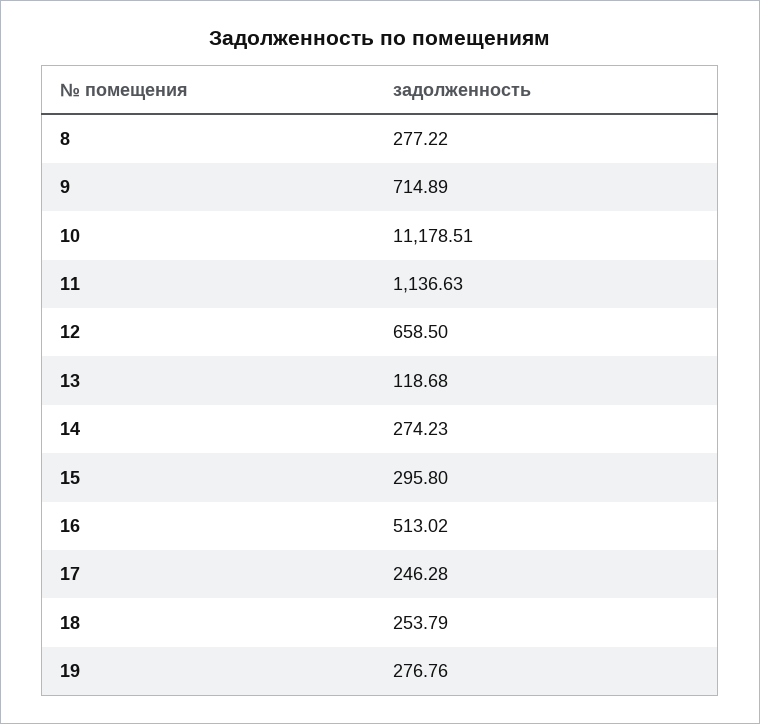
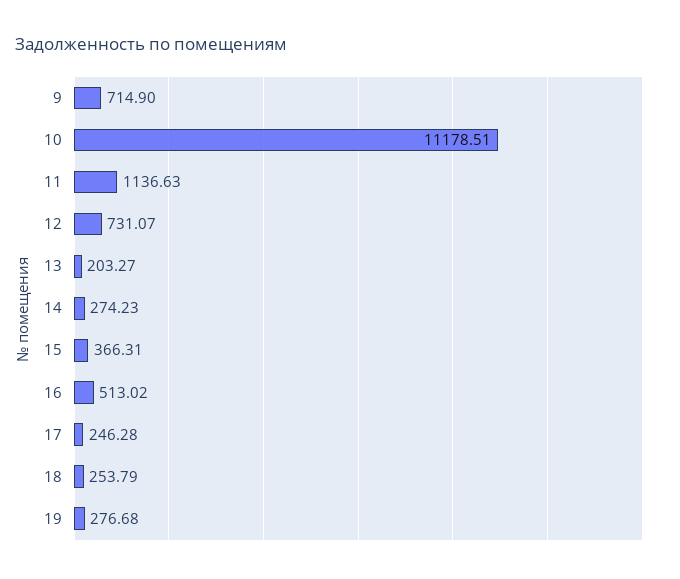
  {
-   "8": 277.22,
-   "9": 714.89,
+   "9": 714.9,
    "10": 11178.51,
    "11": 1136.63,
-   "12": 658.5,
+   "12": 731.07,
-   "13": 118.68,
+   "13": 203.27,
    "14": 274.23,
-   "15": 295.8,
+   "15": 366.31,
    "16": 513.02,
    "17": 246.28,
    "18": 253.79,
-   "19": 276.76
+   "19": 276.68
  }

